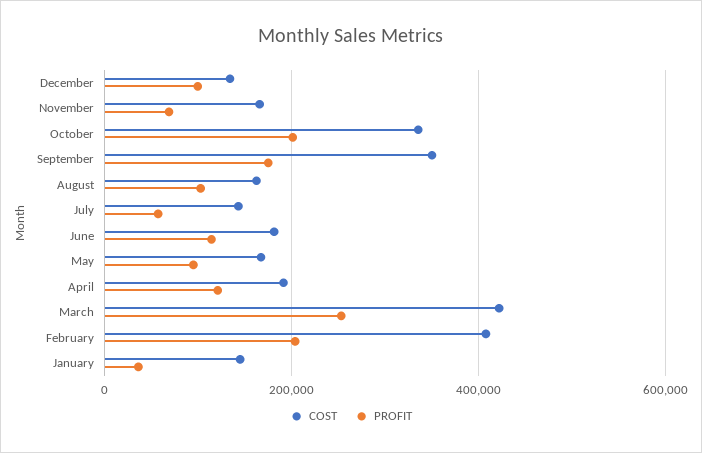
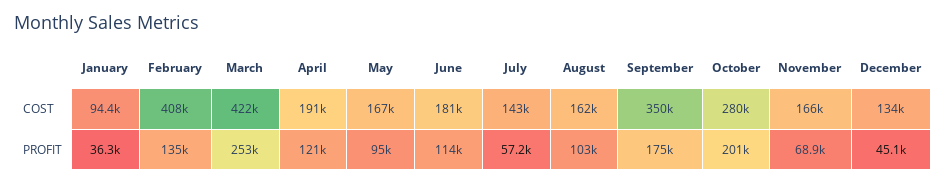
  {
    "COST": {
      "December": 134000,
      "November": 166000,
-     "October": 340000,
+     "October": 280000,
      "September": 350000,
      "August": 162000,
      "July": 143000,
      "June": 181000,
      "May": 167000,
      "April": 191000,
      "March": 422000,
      "February": 408000,
-     "January": 140000
+     "January": 94400
    },
    "PROFIT": {
-     "December": 100000,
+     "December": 45100,
      "November": 68900,
      "October": 201000,
      "September": 175000,
      "August": 103000,
      "July": 57200,
      "June": 114000,
      "May": 95000,
      "April": 121000,
      "March": 253000,
-     "February": 200000,
+     "February": 135000,
      "January": 36300
    }
  }

